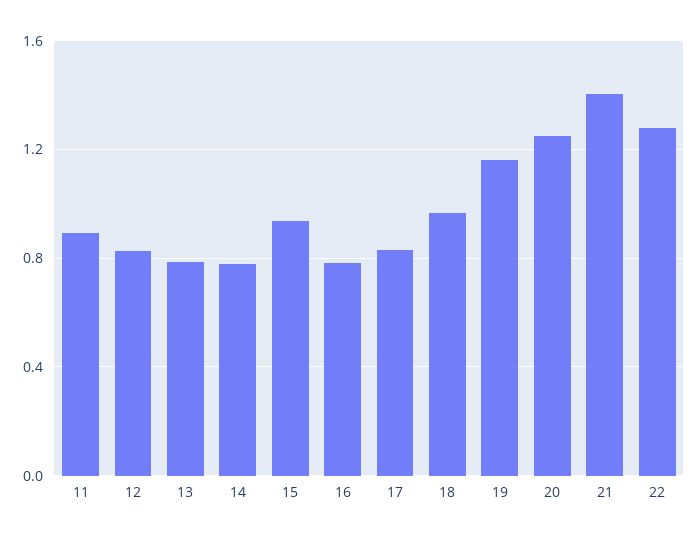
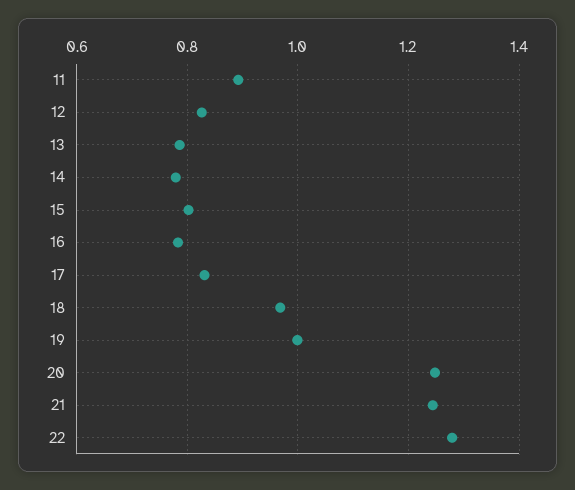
  {
    "11": 0.9,
    "12": 0.82,
    "13": 0.78,
    "14": 0.78,
-   "15": 0.95,
+   "15": 0.8,
    "16": 0.78,
    "17": 0.84,
    "18": 0.96,
-   "19": 1.15,
+   "19": 1,
    "20": 1.24,
-   "21": 1.4,
+   "21": 1.24,
    "22": 1.28
  }

